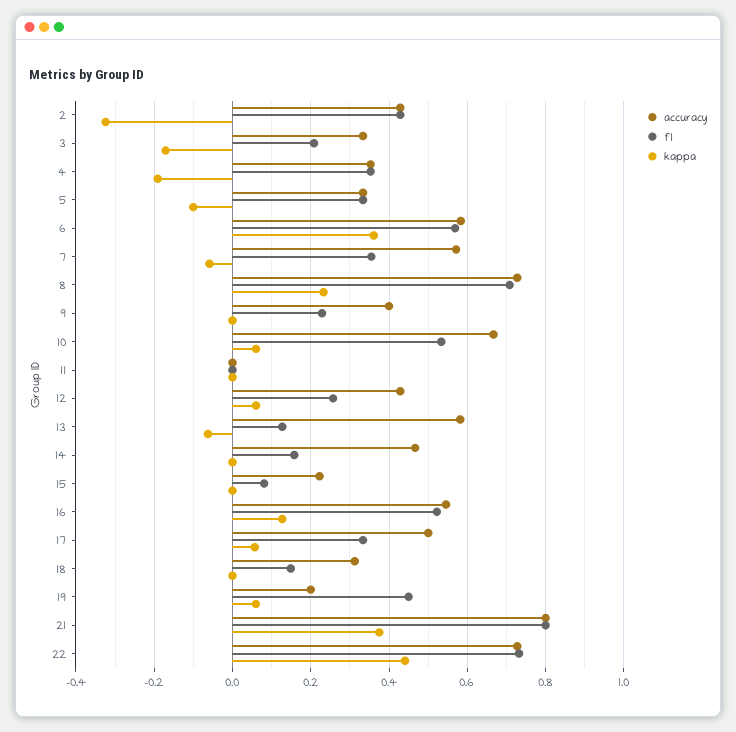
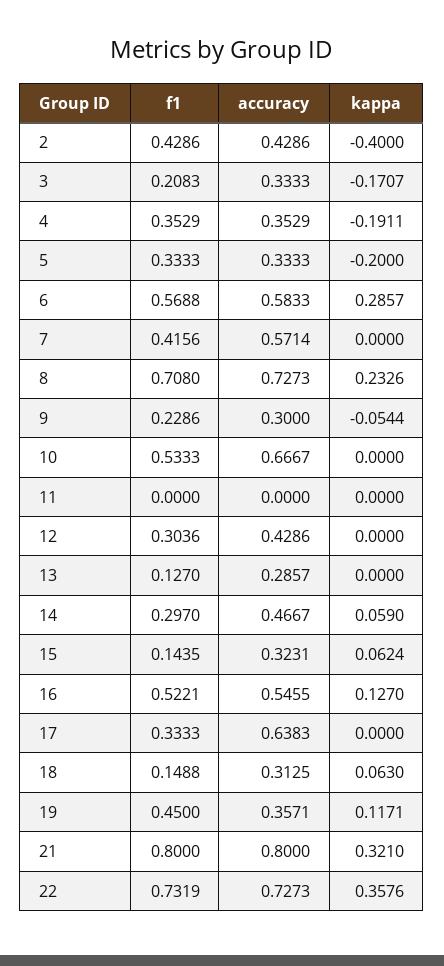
  {
    "accuracy": {
      "2": 0.4286,
      "3": 0.3333,
      "4": 0.3529,
      "5": 0.3333,
      "6": 0.5833,
      "7": 0.5714,
      "8": 0.7273,
-     "9": 0.4,
+     "9": 0.3,
      "10": 0.6667,
      "11": 0,
      "12": 0.4286,
-     "13": 0.58,
+     "13": 0.2857,
      "14": 0.4667,
-     "15": 0.22,
+     "15": 0.3231,
      "16": 0.5455,
-     "17": 0.5,
+     "17": 0.6383,
      "18": 0.3125,
-     "19": 0.2,
+     "19": 0.3571,
      "21": 0.8,
      "22": 0.7273
    },
    "f1": {
      "2": 0.4286,
      "3": 0.2083,
      "4": 0.3529,
      "5": 0.3333,
      "6": 0.5688,
-     "7": 0.36,
+     "7": 0.4156,
      "8": 0.708,
      "9": 0.2286,
      "10": 0.5333,
      "11": 0,
-     "12": 0.26,
+     "12": 0.3036,
      "13": 0.127,
-     "14": 0.16,
+     "14": 0.297,
-     "15": 0.08,
+     "15": 0.1435,
      "16": 0.5221,
      "17": 0.3333,
      "18": 0.1488,
      "19": 0.45,
      "21": 0.8,
      "22": 0.7319
    },
    "kappa": {
-     "2": -0.32,
+     "2": -0.4,
      "3": -0.1707,
      "4": -0.1911,
-     "5": -0.1,
+     "5": -0.2,
-     "6": 0.36,
+     "6": 0.2857,
-     "7": -0.06,
+     "7": 0,
      "8": 0.2326,
-     "9": 0,
+     "9": -0.0544,
-     "10": 0.06,
+     "10": 0,
      "11": 0,
-     "12": 0.06,
+     "12": 0,
-     "13": -0.06,
+     "13": 0,
-     "14": 0,
+     "14": 0.059,
-     "15": 0,
+     "15": 0.0624,
      "16": 0.127,
-     "17": 0.06,
+     "17": 0,
-     "18": 0,
+     "18": 0.063,
-     "19": 0.06,
+     "19": 0.1171,
-     "21": 0.38,
+     "21": 0.321,
-     "22": 0.44
+     "22": 0.3576
    }
  }

